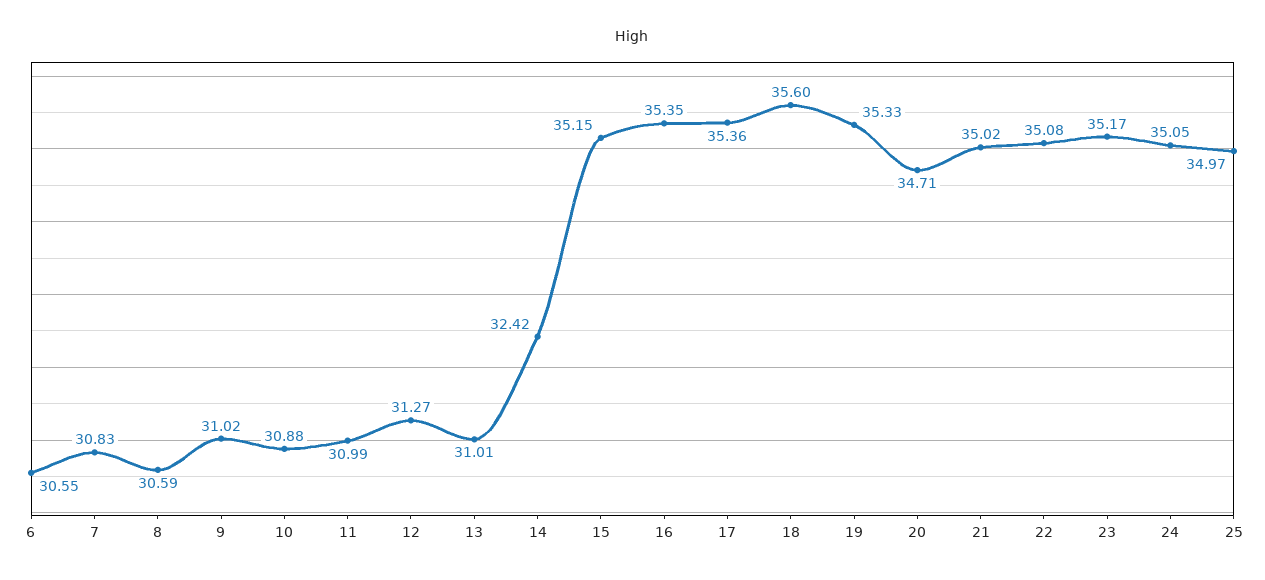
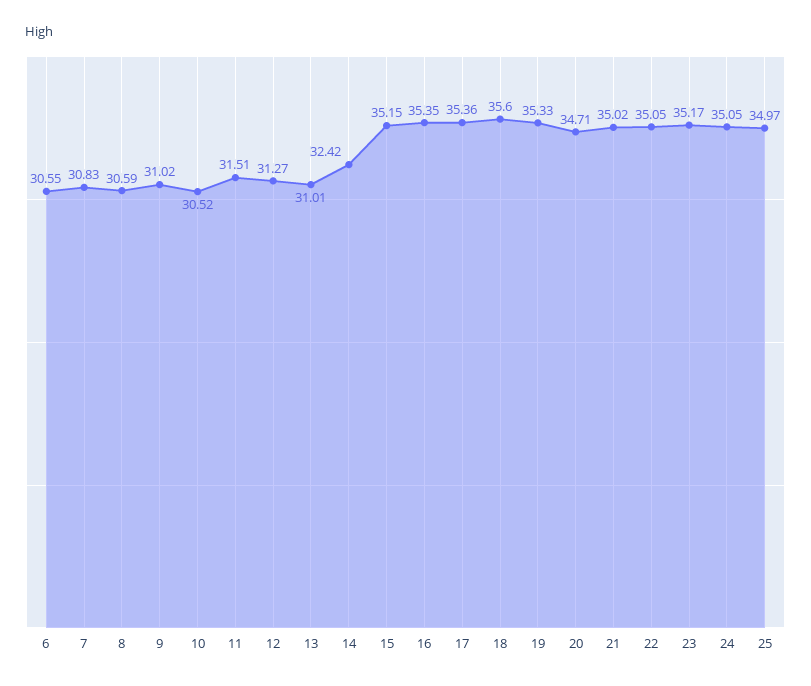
  {
    "6": 30.55,
    "7": 30.83,
    "8": 30.59,
    "9": 31.02,
-   "10": 30.88,
+   "10": 30.52,
-   "11": 30.99,
+   "11": 31.51,
    "12": 31.27,
    "13": 31.01,
    "14": 32.42,
    "15": 35.15,
    "16": 35.35,
    "17": 35.36,
    "18": 35.6,
    "19": 35.33,
    "20": 34.71,
    "21": 35.02,
-   "22": 35.08,
+   "22": 35.05,
    "23": 35.17,
    "24": 35.05,
    "25": 34.97
  }

